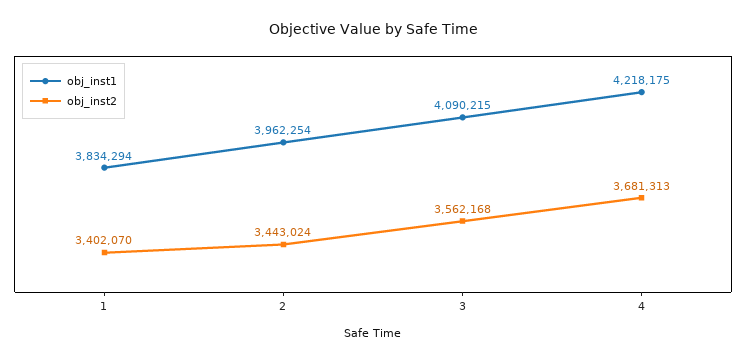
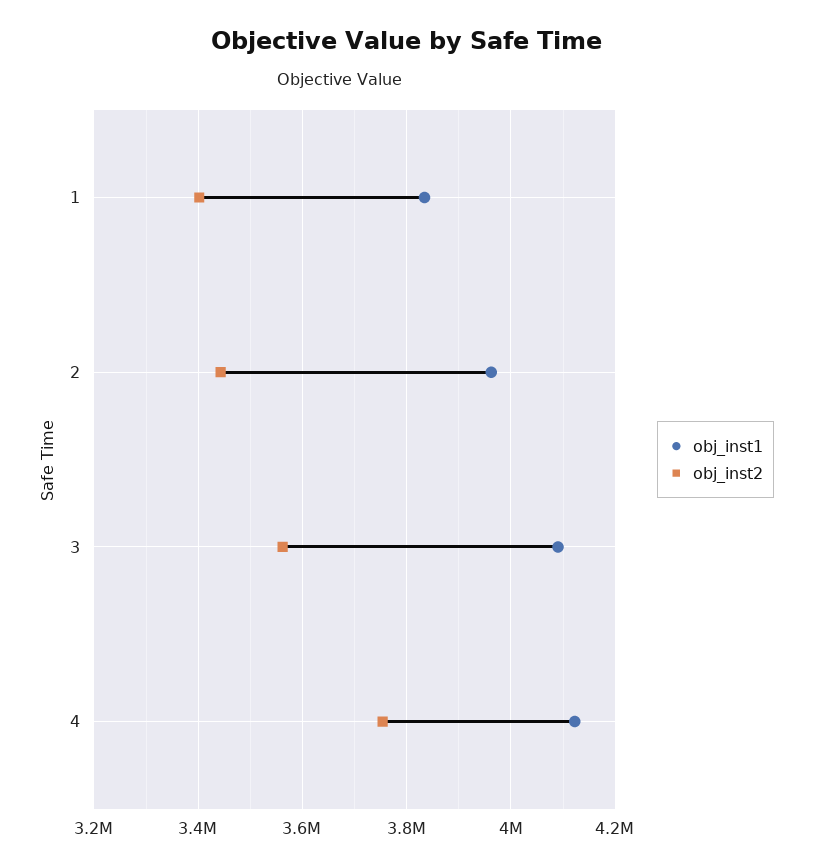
  {
    "obj_inst1": {
      "1": 3834294,
      "2": 3962254,
      "3": 4090215,
-     "4": 4218175
+     "4": 4120000
    },
    "obj_inst2": {
      "1": 3402070,
      "2": 3443024,
      "3": 3562168,
-     "4": 3681313
+     "4": 3760000
    }
  }

